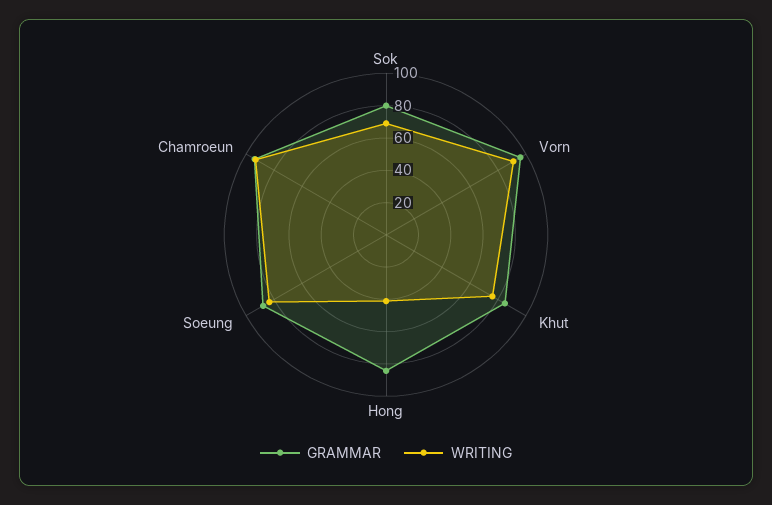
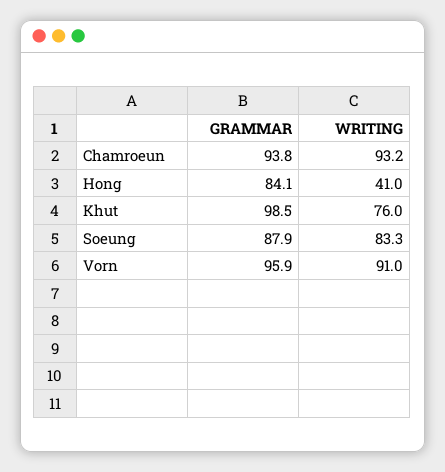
  {
    "GRAMMAR": {
-     "Sok": 80,
      "Vorn": 95.9,
-     "Khut": 85,
+     "Khut": 98.5,
      "Hong": 84.1,
      "Soeung": 87.9,
      "Chamroeun": 93.8
    },
    "WRITING": {
-     "Sok": 70,
      "Vorn": 91,
      "Khut": 76,
      "Hong": 41,
      "Soeung": 83.3,
      "Chamroeun": 93.2
    }
  }

